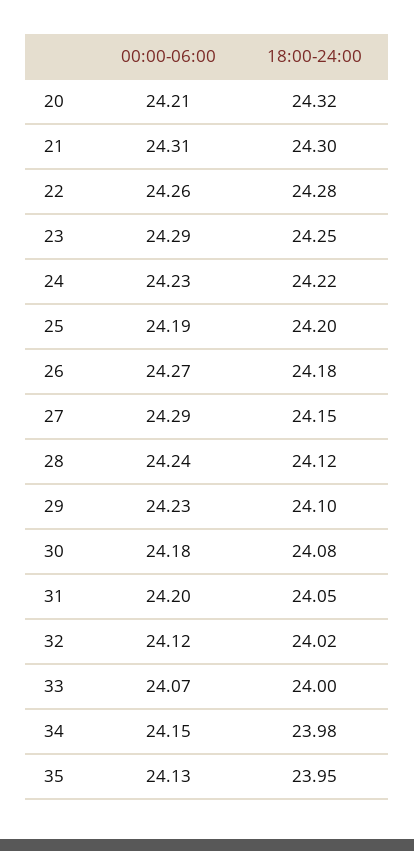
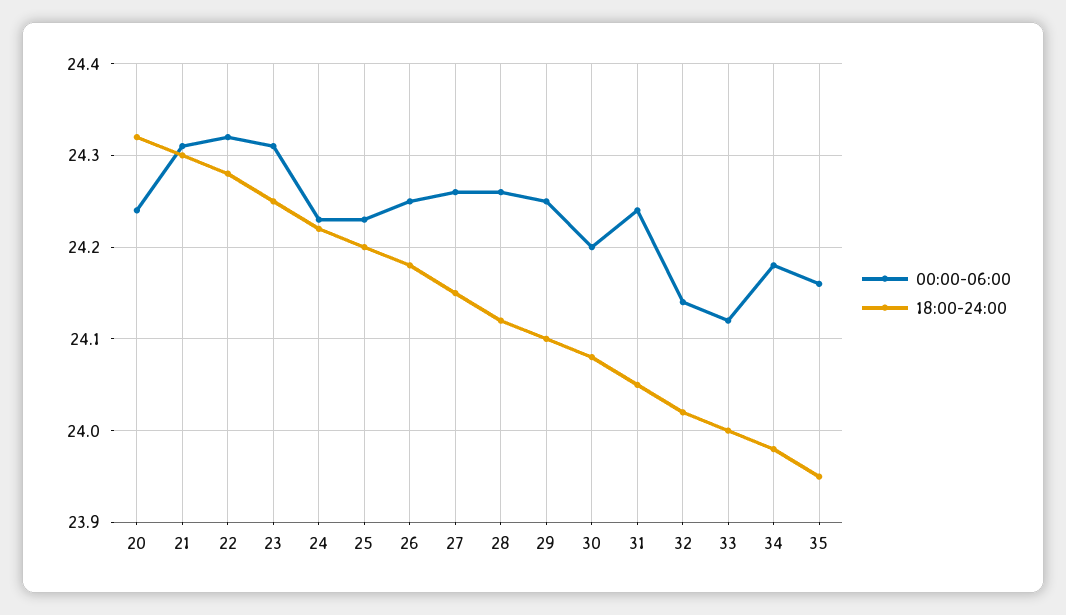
  {
    "00:00-06:00": {
-     "20": 24.21,
+     "20": 24.24,
      "21": 24.31,
-     "22": 24.26,
+     "22": 24.32,
-     "23": 24.29,
+     "23": 24.31,
      "24": 24.23,
-     "25": 24.19,
+     "25": 24.23,
-     "26": 24.27,
+     "26": 24.25,
-     "27": 24.29,
+     "27": 24.26,
-     "28": 24.24,
+     "28": 24.26,
-     "29": 24.23,
+     "29": 24.25,
-     "30": 24.18,
+     "30": 24.2,
-     "31": 24.2,
+     "31": 24.24,
-     "32": 24.12,
+     "32": 24.14,
-     "33": 24.07,
+     "33": 24.12,
-     "34": 24.15,
+     "34": 24.18,
-     "35": 24.13
+     "35": 24.16
    },
    "18:00-24:00": {
      "20": 24.32,
      "21": 24.3,
      "22": 24.28,
      "23": 24.25,
      "24": 24.22,
      "25": 24.2,
      "26": 24.18,
      "27": 24.15,
      "28": 24.12,
      "29": 24.1,
      "30": 24.08,
      "31": 24.05,
      "32": 24.02,
      "33": 24,
      "34": 23.98,
      "35": 23.95
    }
  }

